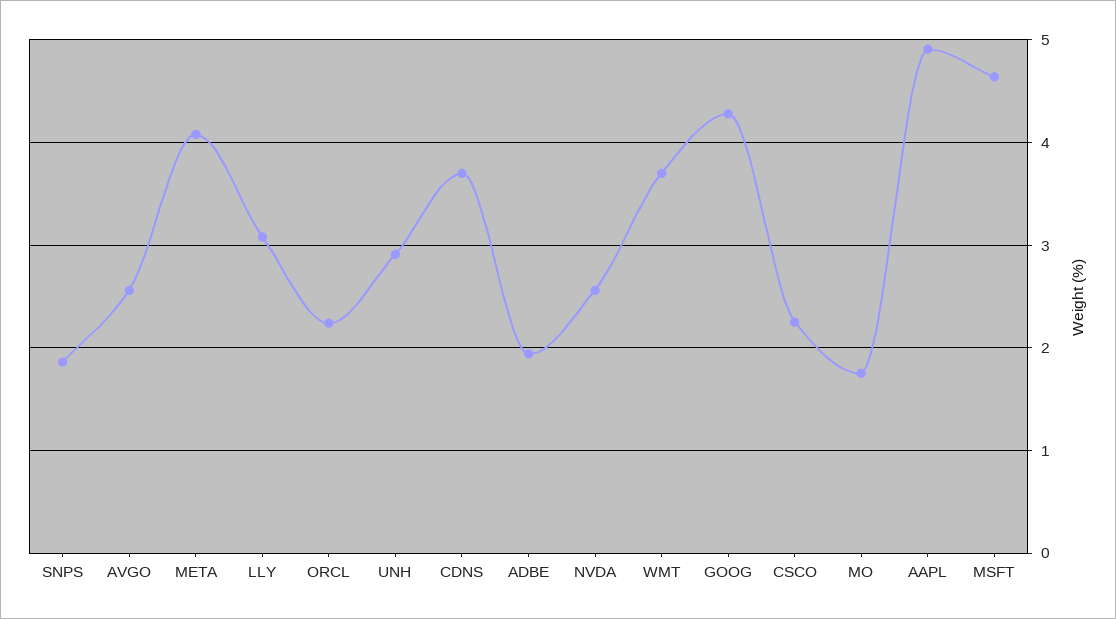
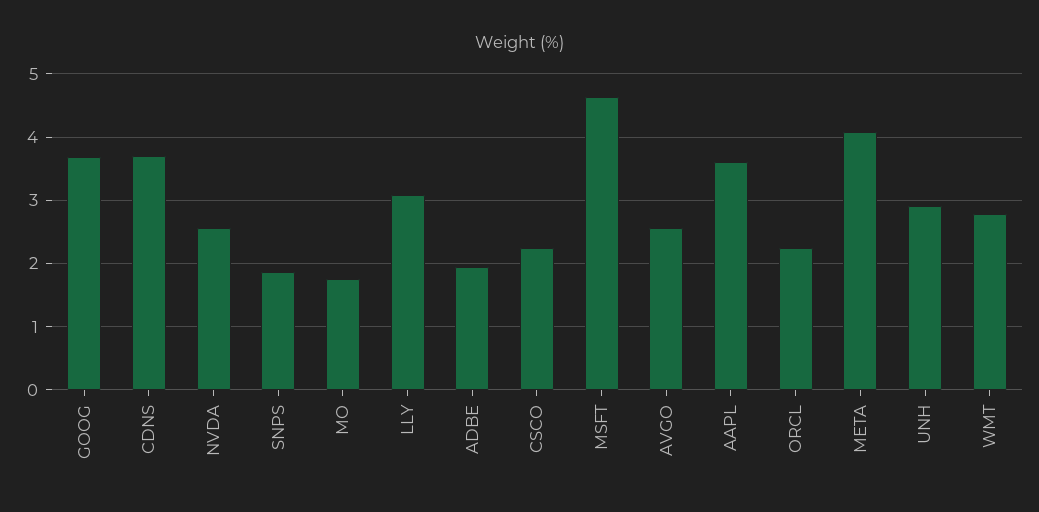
  {
    "SNPS": 1.9,
    "AVGO": 2.6,
    "META": 4.1,
    "LLY": 3.1,
    "ORCL": 2.2,
    "UNH": 2.9,
    "CDNS": 3.7,
    "ADBE": 1.9,
    "NVDA": 2.6,
-   "WMT": 3.7,
+   "WMT": 2.8,
-   "GOOG": 4.3,
+   "GOOG": 3.7,
    "CSCO": 2.3,
    "MO": 1.8,
-   "AAPL": 4.9,
+   "AAPL": 3.6,
    "MSFT": 4.6
  }

